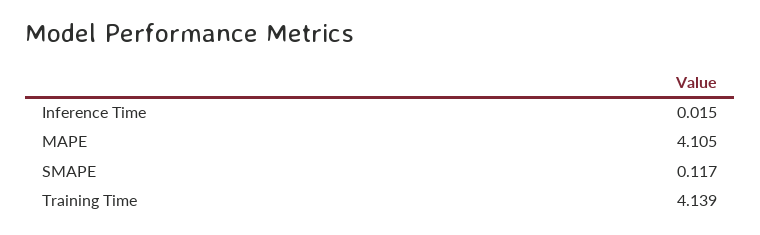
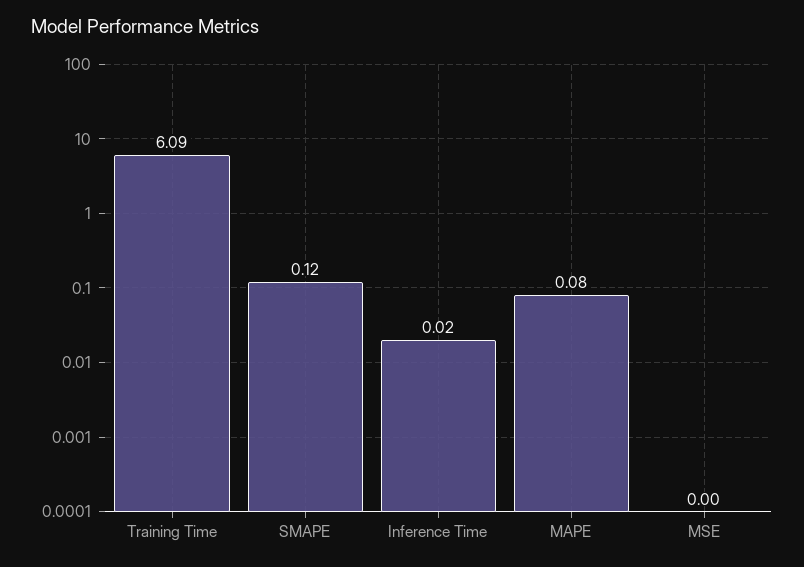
  {
    "Inference Time": 0.015,
-   "MAPE": 4.105,
+   "MAPE": 0.08,
    "SMAPE": 0.117,
-   "Training Time": 4.139
+   "Training Time": 6.09,
+   "MSE": 0
  }

